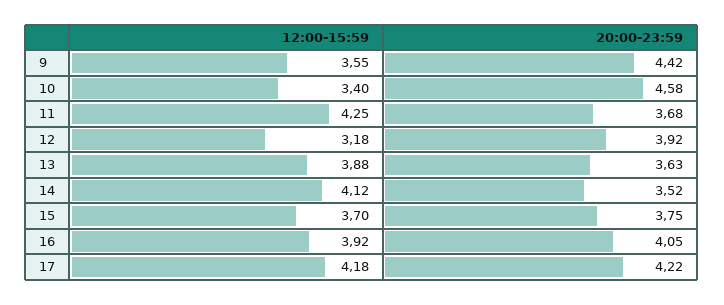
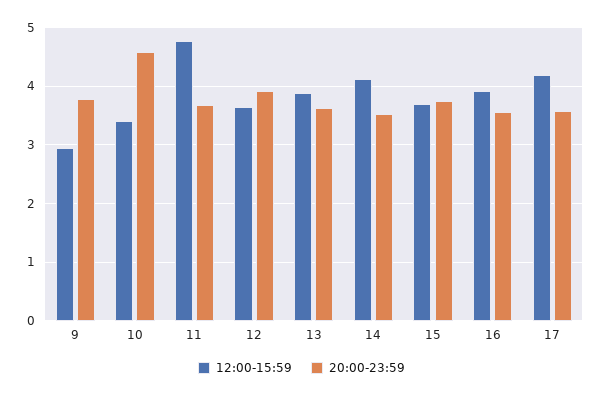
  {
    "12:00-15:59": {
-     "9": 3.55,
+     "9": 3,
      "10": 3.4,
-     "11": 4.25,
+     "11": 4.8,
-     "12": 3.18,
+     "12": 3.6,
      "13": 3.88,
      "14": 4.12,
      "15": 3.7,
      "16": 3.92,
      "17": 4.18
    },
    "20:00-23:59": {
-     "9": 4.42,
+     "9": 3.8,
      "10": 4.58,
      "11": 3.68,
      "12": 3.92,
      "13": 3.63,
      "14": 3.52,
      "15": 3.75,
-     "16": 4.05,
+     "16": 3.6,
-     "17": 4.22
+     "17": 3.6
    }
  }

